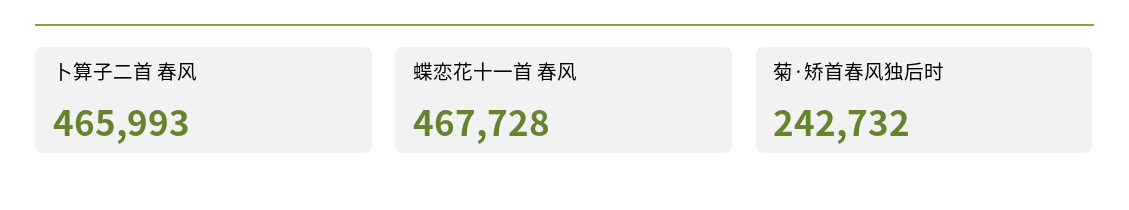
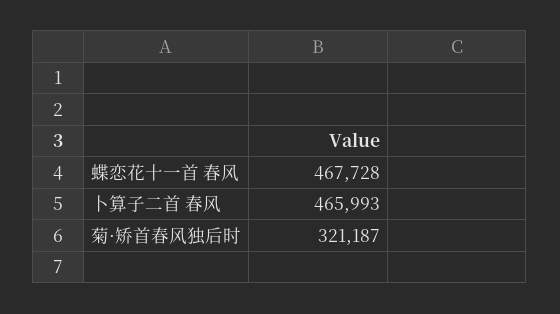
  {
    "卜算子二首 春风": 465993,
    "蝶恋花十一首 春风": 467728,
-   "菊·矫首春风独后时": 242732
+   "菊·矫首春风独后时": 321187
  }

